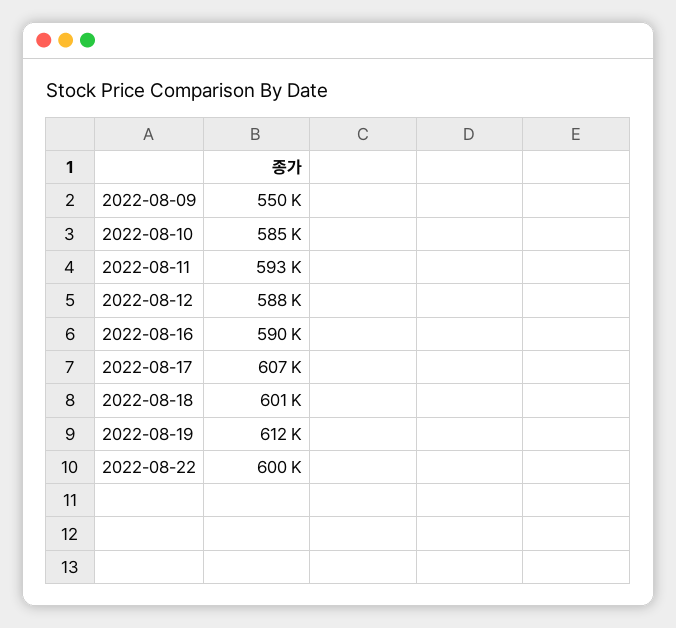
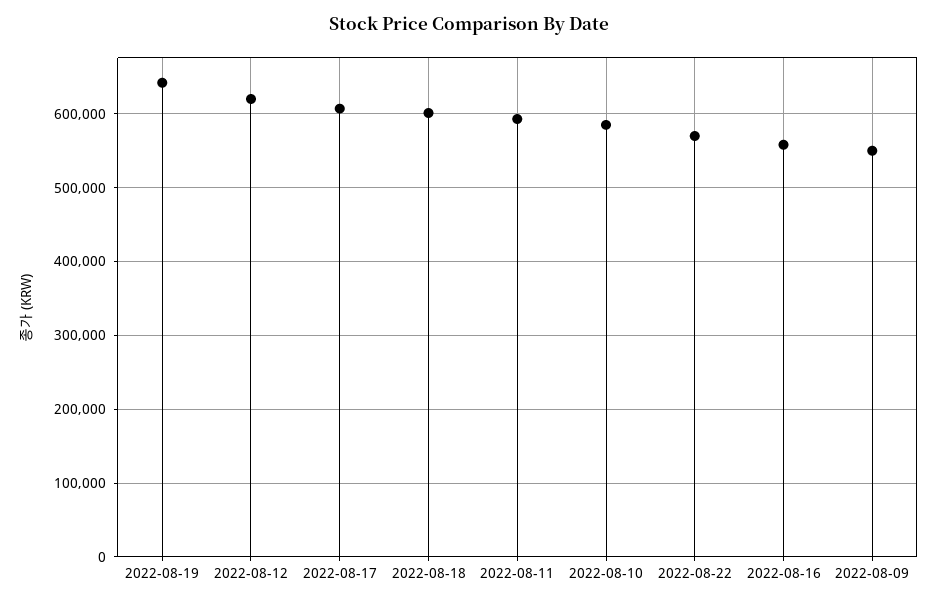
  {
    "2022-08-09": 550000,
    "2022-08-10": 585000,
    "2022-08-11": 593000,
-   "2022-08-12": 588000,
+   "2022-08-12": 620000,
-   "2022-08-16": 590000,
+   "2022-08-16": 560000,
    "2022-08-17": 607000,
    "2022-08-18": 601000,
-   "2022-08-19": 612000,
+   "2022-08-19": 640000,
-   "2022-08-22": 600000
+   "2022-08-22": 570000
  }

